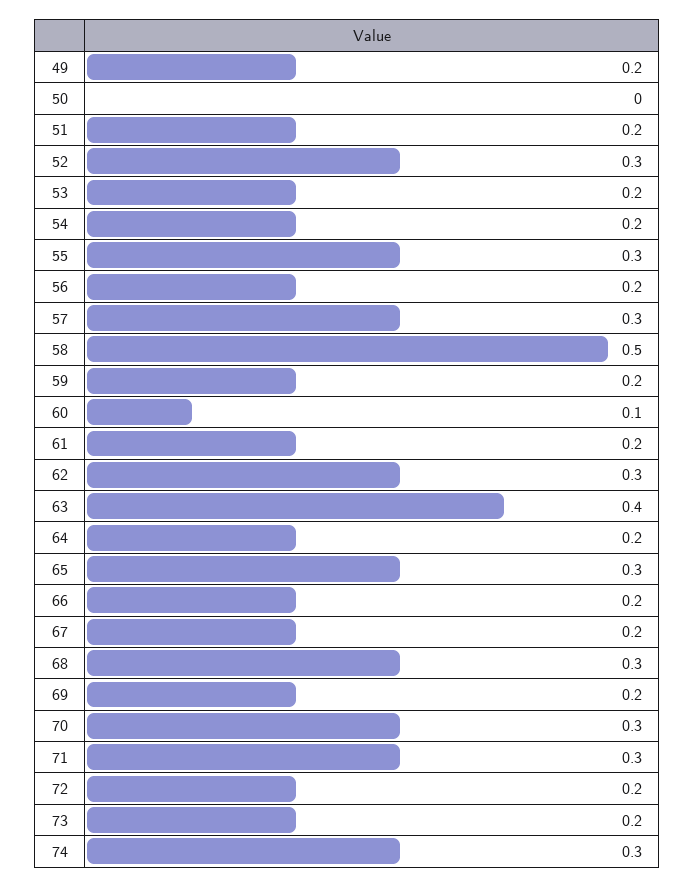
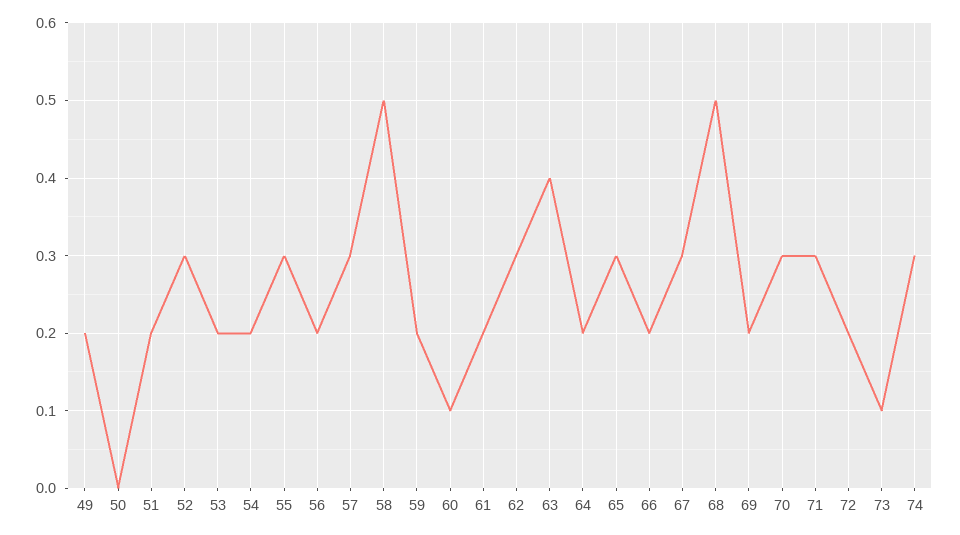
  {
    "49": 0.2,
    "50": 0,
    "51": 0.2,
    "52": 0.3,
    "53": 0.2,
    "54": 0.2,
    "55": 0.3,
    "56": 0.2,
    "57": 0.3,
    "58": 0.5,
    "59": 0.2,
    "60": 0.1,
    "61": 0.2,
    "62": 0.3,
    "63": 0.4,
    "64": 0.2,
    "65": 0.3,
    "66": 0.2,
-   "67": 0.2,
+   "67": 0.3,
-   "68": 0.3,
+   "68": 0.5,
    "69": 0.2,
    "70": 0.3,
    "71": 0.3,
    "72": 0.2,
-   "73": 0.2,
+   "73": 0.1,
    "74": 0.3
  }

